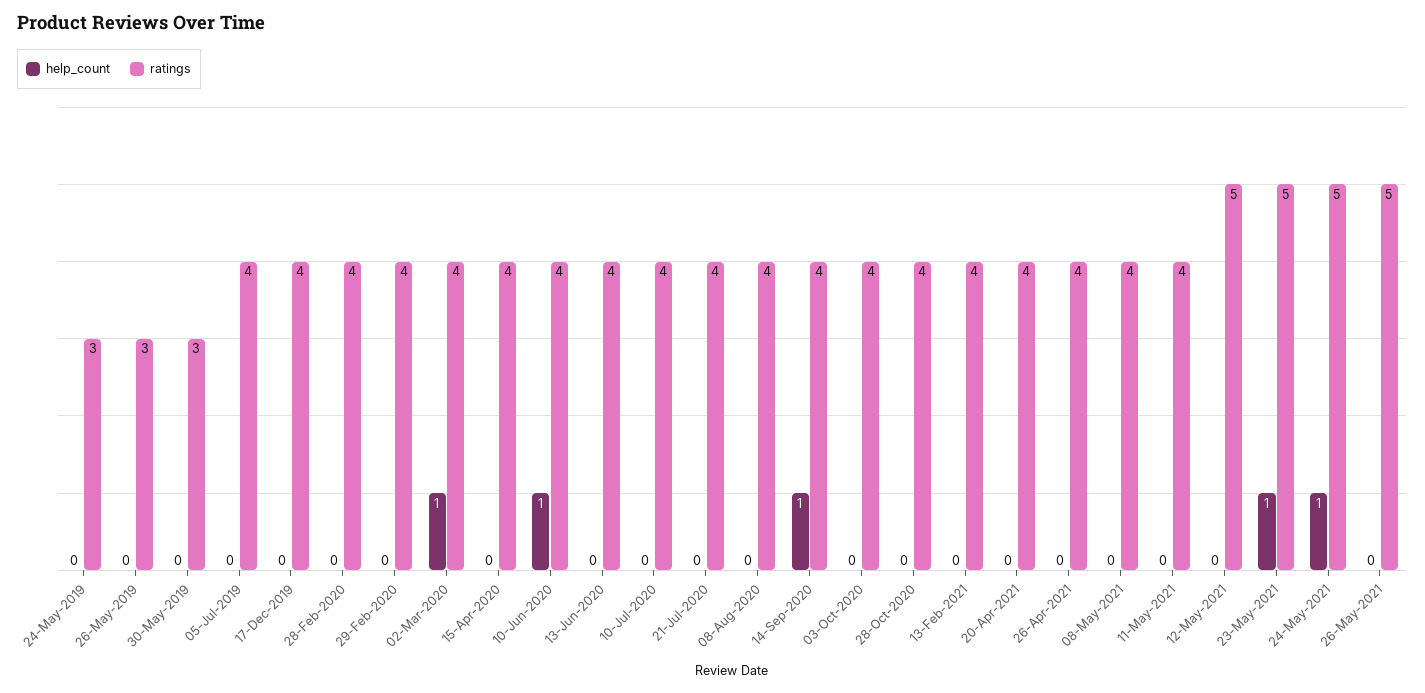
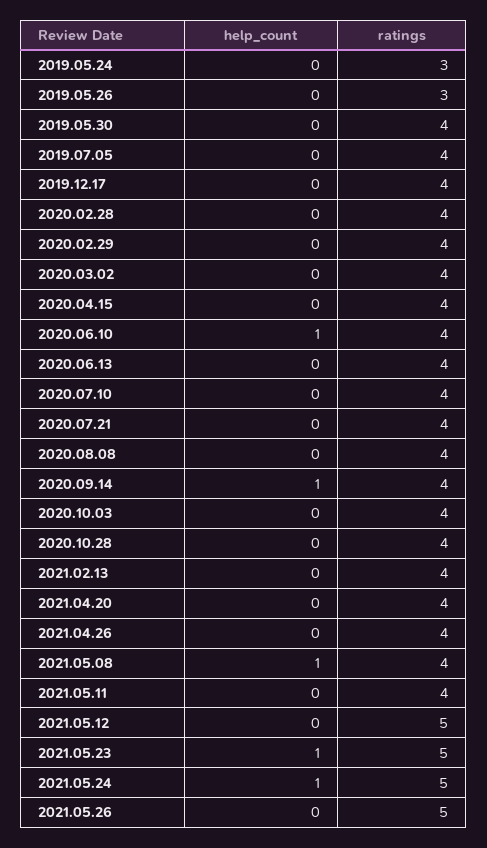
  {
    "help_count": {
      "24-May-2019": 0,
      "26-May-2019": 0,
      "30-May-2019": 0,
      "05-Jul-2019": 0,
      "17-Dec-2019": 0,
      "28-Feb-2020": 0,
      "29-Feb-2020": 0,
-     "02-Mar-2020": 1,
+     "02-Mar-2020": 0,
      "15-Apr-2020": 0,
      "10-Jun-2020": 1,
      "13-Jun-2020": 0,
      "10-Jul-2020": 0,
      "21-Jul-2020": 0,
      "08-Aug-2020": 0,
      "14-Sep-2020": 1,
      "03-Oct-2020": 0,
      "28-Oct-2020": 0,
      "13-Feb-2021": 0,
      "20-Apr-2021": 0,
      "26-Apr-2021": 0,
-     "08-May-2021": 0,
+     "08-May-2021": 1,
      "11-May-2021": 0,
      "12-May-2021": 0,
      "23-May-2021": 1,
      "24-May-2021": 1,
      "26-May-2021": 0
    },
    "ratings": {
      "24-May-2019": 3,
      "26-May-2019": 3,
-     "30-May-2019": 3,
+     "30-May-2019": 4,
      "05-Jul-2019": 4,
      "17-Dec-2019": 4,
      "28-Feb-2020": 4,
      "29-Feb-2020": 4,
      "02-Mar-2020": 4,
      "15-Apr-2020": 4,
      "10-Jun-2020": 4,
      "13-Jun-2020": 4,
      "10-Jul-2020": 4,
      "21-Jul-2020": 4,
      "08-Aug-2020": 4,
      "14-Sep-2020": 4,
      "03-Oct-2020": 4,
      "28-Oct-2020": 4,
      "13-Feb-2021": 4,
      "20-Apr-2021": 4,
      "26-Apr-2021": 4,
      "08-May-2021": 4,
      "11-May-2021": 4,
      "12-May-2021": 5,
      "23-May-2021": 5,
      "24-May-2021": 5,
      "26-May-2021": 5
    }
  }

